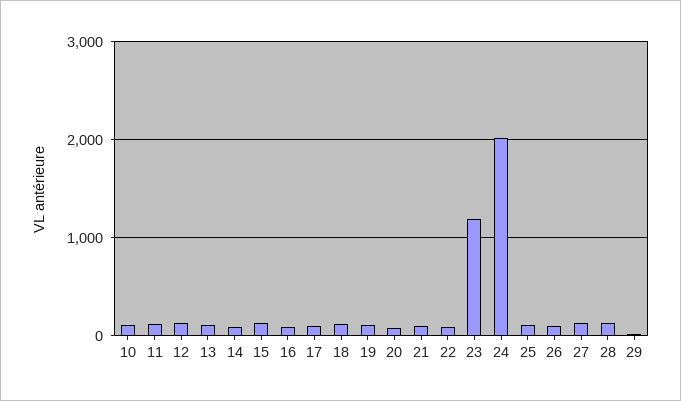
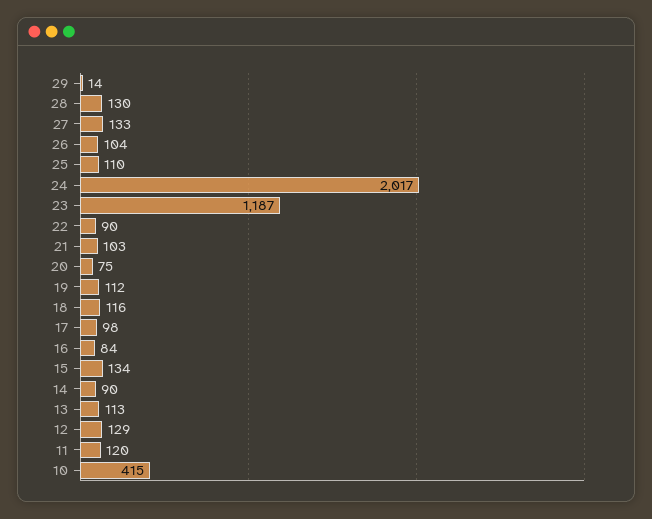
  {
-   "10": 100,
+   "10": 415,
    "11": 120,
    "12": 129,
    "13": 113,
    "14": 90,
    "15": 134,
    "16": 84,
    "17": 98,
    "18": 116,
    "19": 112,
    "20": 75,
    "21": 103,
    "22": 90,
    "23": 1187,
    "24": 2017,
    "25": 110,
    "26": 104,
    "27": 133,
    "28": 130,
    "29": 14
  }

